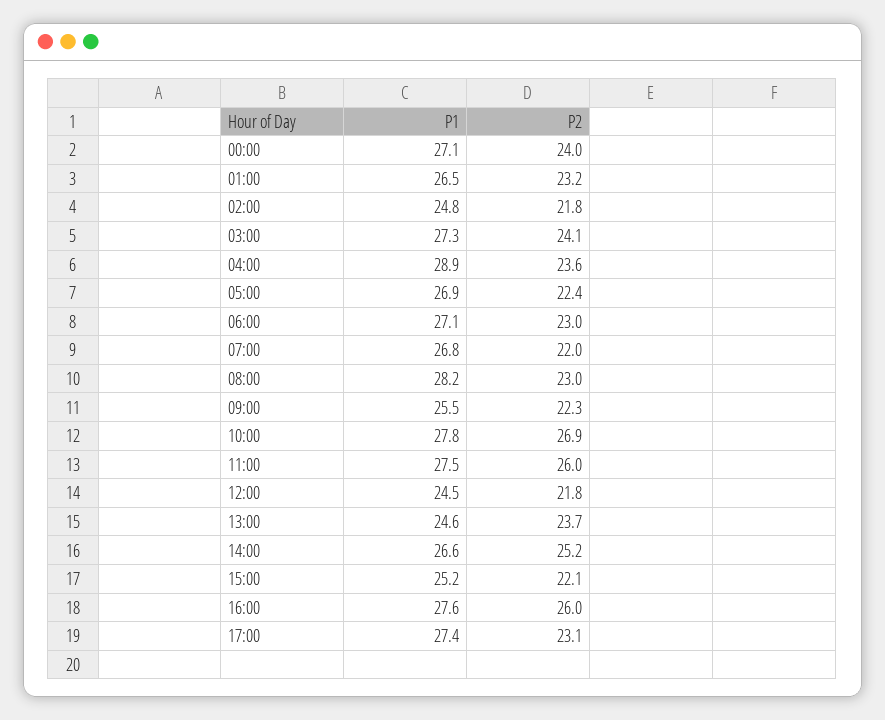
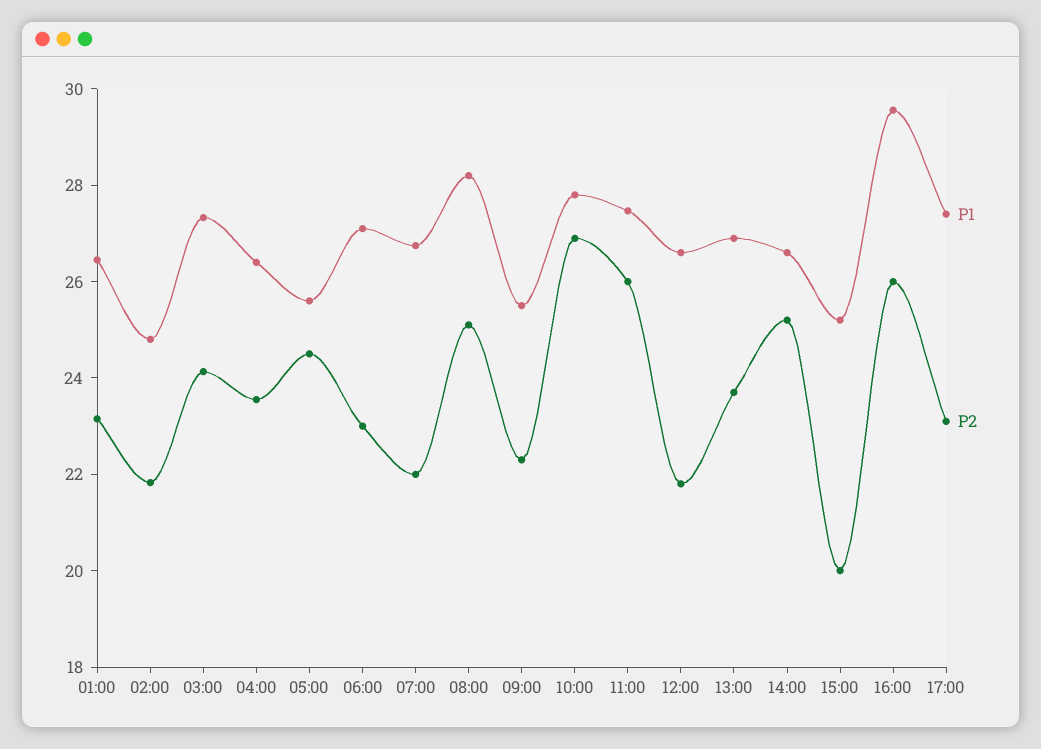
  {
    "P1": {
-     "00:00": 27.1,
      "01:00": 26.5,
      "02:00": 24.8,
      "03:00": 27.3,
-     "04:00": 28.9,
+     "04:00": 26.5,
-     "05:00": 26.9,
+     "05:00": 25.5,
      "06:00": 27.1,
      "07:00": 26.8,
      "08:00": 28.2,
      "09:00": 25.5,
      "10:00": 27.8,
      "11:00": 27.5,
-     "12:00": 24.5,
+     "12:00": 26.5,
-     "13:00": 24.6,
+     "13:00": 27,
      "14:00": 26.6,
      "15:00": 25.2,
-     "16:00": 27.6,
+     "16:00": 29.5,
      "17:00": 27.4
    },
    "P2": {
-     "00:00": 24,
      "01:00": 23.2,
      "02:00": 21.8,
      "03:00": 24.1,
      "04:00": 23.6,
-     "05:00": 22.4,
+     "05:00": 24.5,
      "06:00": 23,
      "07:00": 22,
-     "08:00": 23,
+     "08:00": 25,
      "09:00": 22.3,
      "10:00": 26.9,
      "11:00": 26,
      "12:00": 21.8,
      "13:00": 23.7,
      "14:00": 25.2,
-     "15:00": 22.1,
+     "15:00": 20,
      "16:00": 26,
      "17:00": 23.1
    }
  }

